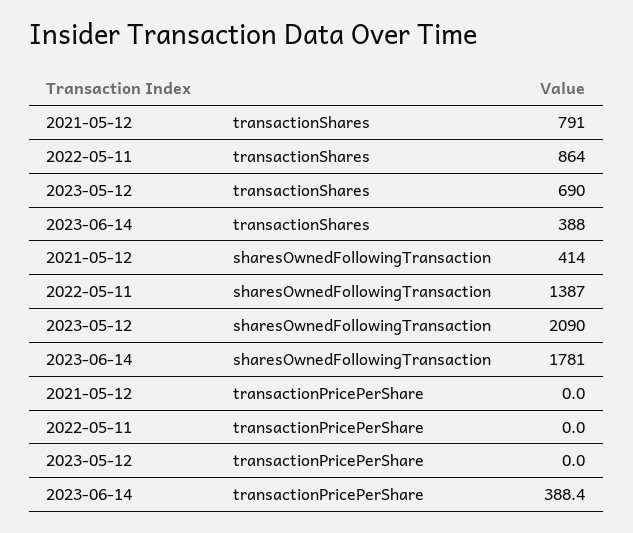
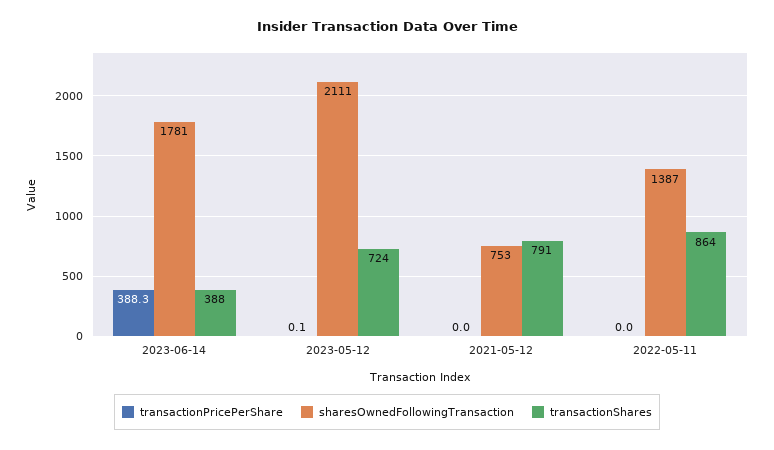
  {
    "transactionShares": {
      "2021-05-12": 791,
      "2022-05-11": 864,
-     "2023-05-12": 690,
+     "2023-05-12": 724,
      "2023-06-14": 388
    },
    "sharesOwnedFollowingTransaction": {
-     "2021-05-12": 414,
+     "2021-05-12": 753,
      "2022-05-11": 1387,
-     "2023-05-12": 2090,
+     "2023-05-12": 2111,
      "2023-06-14": 1781
    },
    "transactionPricePerShare": {
      "2021-05-12": 0,
      "2022-05-11": 0,
-     "2023-05-12": 0,
+     "2023-05-12": 0.1,
-     "2023-06-14": 388.4
+     "2023-06-14": 388.3
    }
  }

